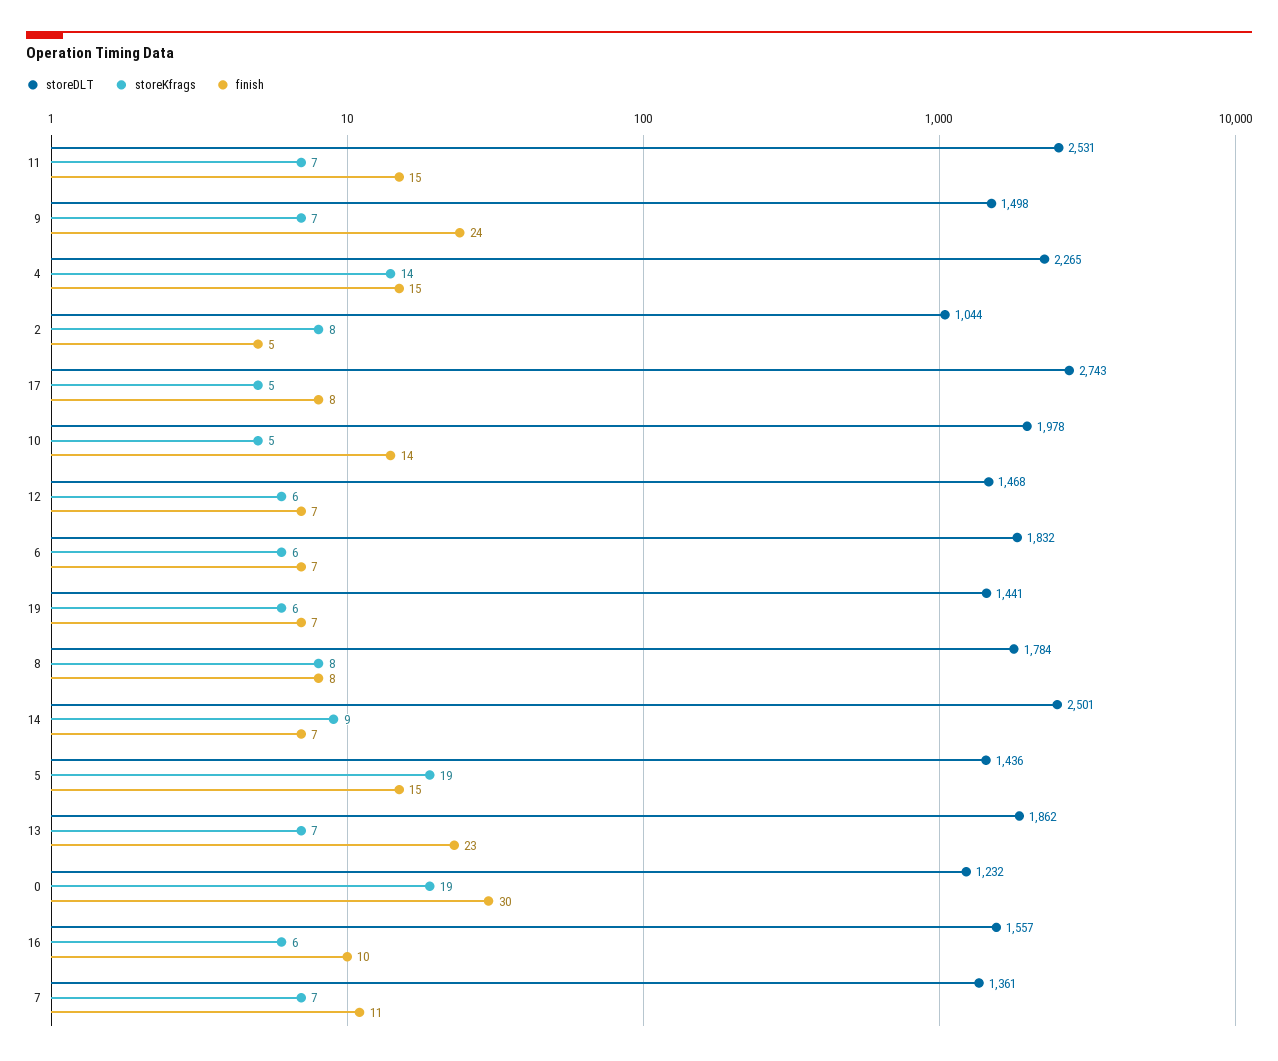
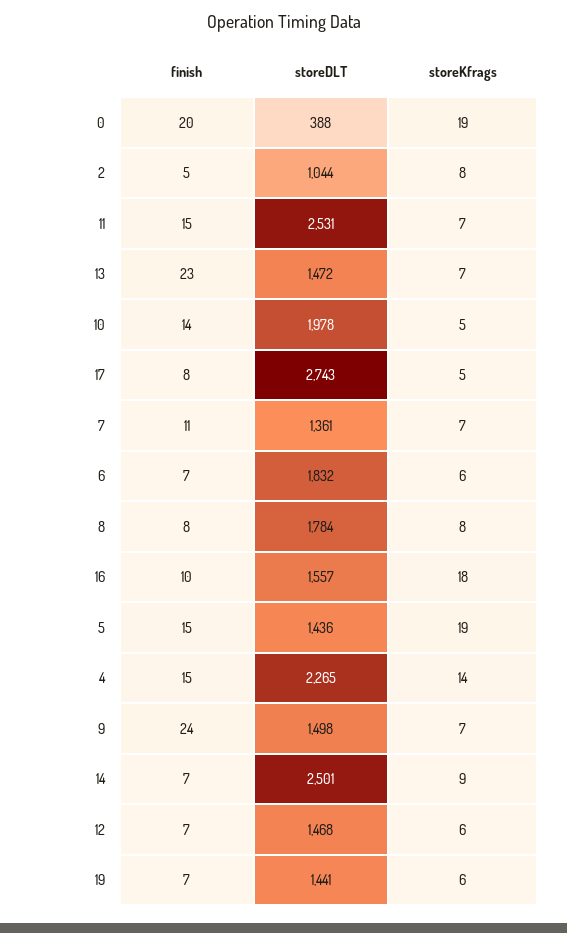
  {
    "storeDLT": {
      "11": 2531,
      "9": 1498,
      "4": 2265,
      "2": 1044,
      "17": 2743,
      "10": 1978,
      "12": 1468,
      "6": 1832,
      "19": 1441,
      "8": 1784,
      "14": 2501,
      "5": 1436,
-     "13": 1862,
+     "13": 1472,
-     "0": 1232,
+     "0": 388,
      "16": 1557,
      "7": 1361
    },
    "storeKfrags": {
      "11": 7,
      "9": 7,
      "4": 14,
      "2": 8,
      "17": 5,
      "10": 5,
      "12": 6,
      "6": 6,
      "19": 6,
      "8": 8,
      "14": 9,
      "5": 19,
      "13": 7,
      "0": 19,
-     "16": 6,
+     "16": 18,
      "7": 7
    },
    "finish": {
      "11": 15,
      "9": 24,
      "4": 15,
      "2": 5,
      "17": 8,
      "10": 14,
      "12": 7,
      "6": 7,
      "19": 7,
      "8": 8,
      "14": 7,
      "5": 15,
      "13": 23,
-     "0": 30,
+     "0": 20,
      "16": 10,
      "7": 11
    }
  }

